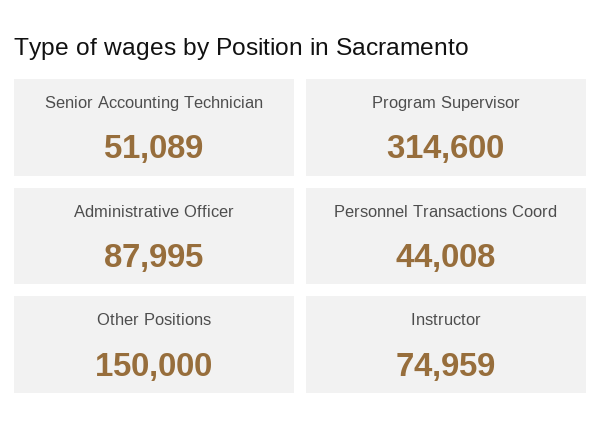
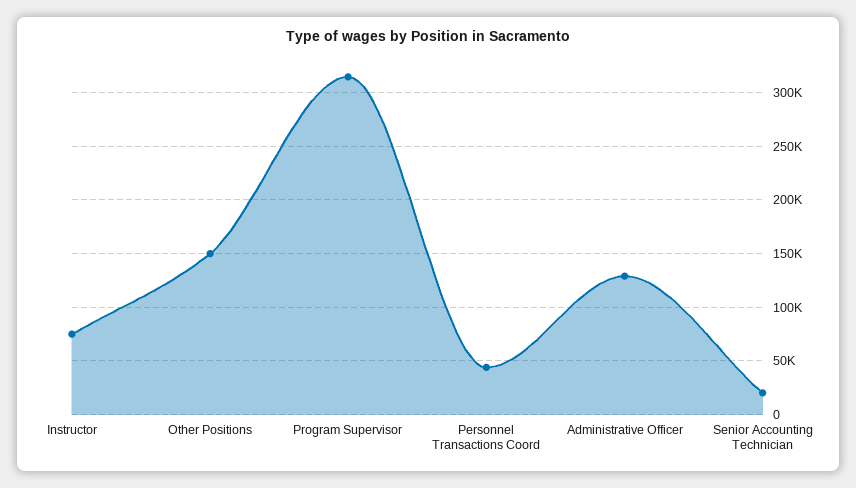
  {
-   "Senior Accounting Technician": 51089,
+   "Senior Accounting Technician": 20000,
    "Program Supervisor": 314600,
-   "Administrative Officer": 87995,
+   "Administrative Officer": 130000,
    "Personnel Transactions Coord": 44008,
    "Other Positions": 150000,
    "Instructor": 74959
  }

